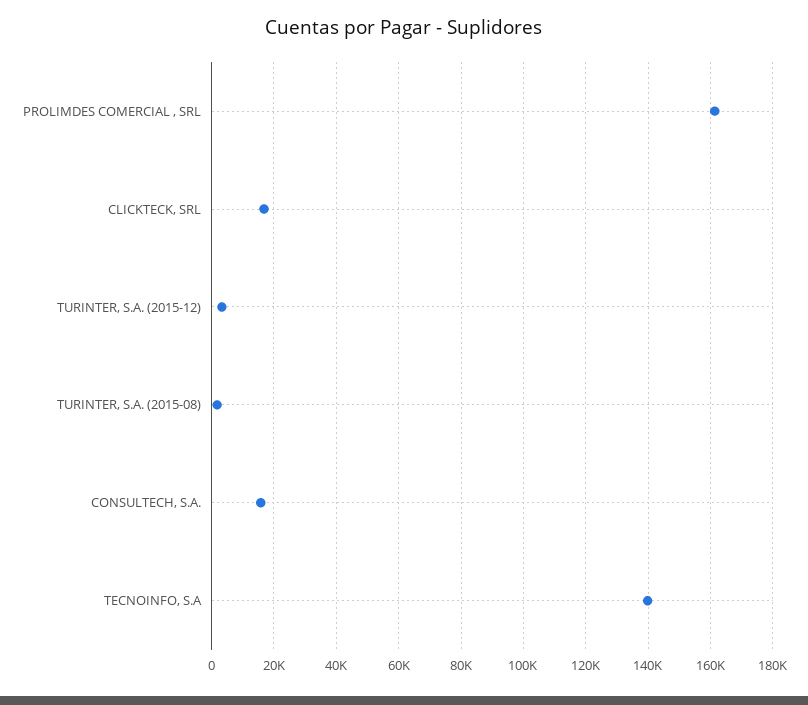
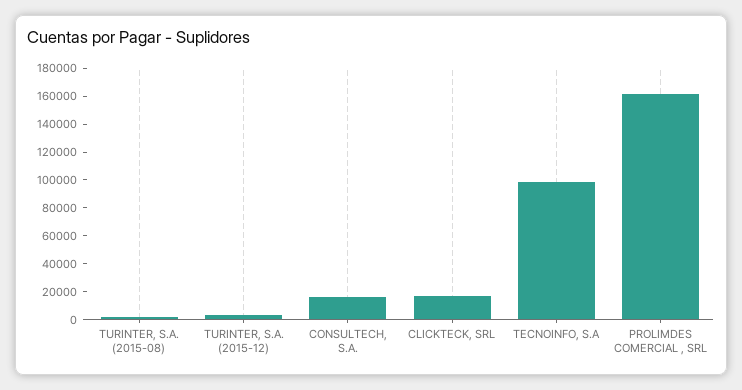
  {
    "PROLIMDES COMERCIAL , SRL": 162000,
    "CLICKTECK, SRL": 16000,
    "TURINTER, S.A. (2015-12)": 4000,
    "TURINTER, S.A. (2015-08)": 2000,
    "CONSULTECH, S.A.": 16000,
-   "TECNOINFO, S.A": 140000
+   "TECNOINFO, S.A": 100000
  }

